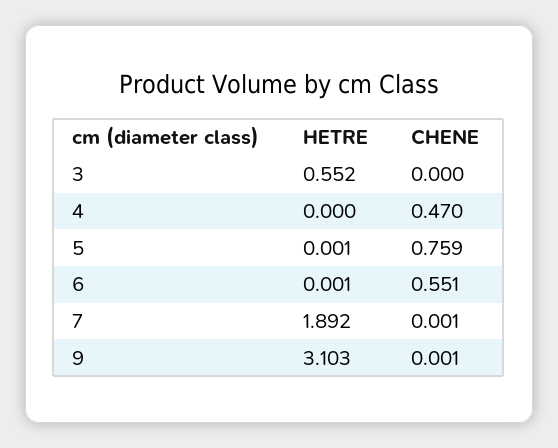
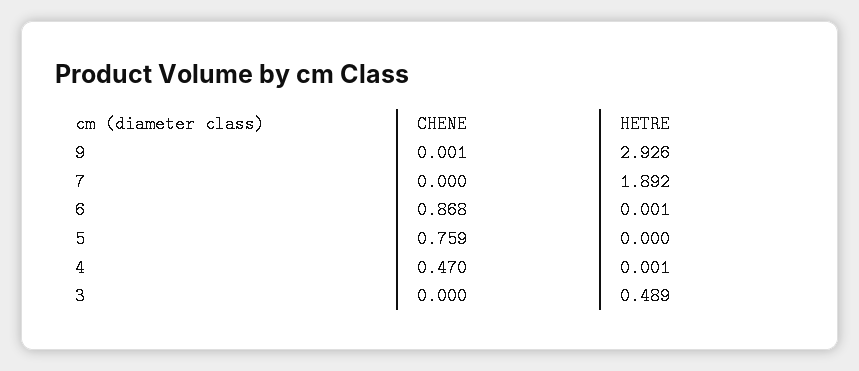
  {
    "HETRE": {
-     "3": 0.552,
+     "3": 0.489,
-     "4": 0,
+     "4": 0.001,
-     "5": 0.001,
+     "5": 0,
      "6": 0.001,
      "7": 1.892,
-     "9": 3.103
+     "9": 2.926
    },
    "CHENE": {
      "3": 0,
      "4": 0.47,
      "5": 0.759,
-     "6": 0.551,
+     "6": 0.868,
-     "7": 0.001,
+     "7": 0,
      "9": 0.001
    }
  }

